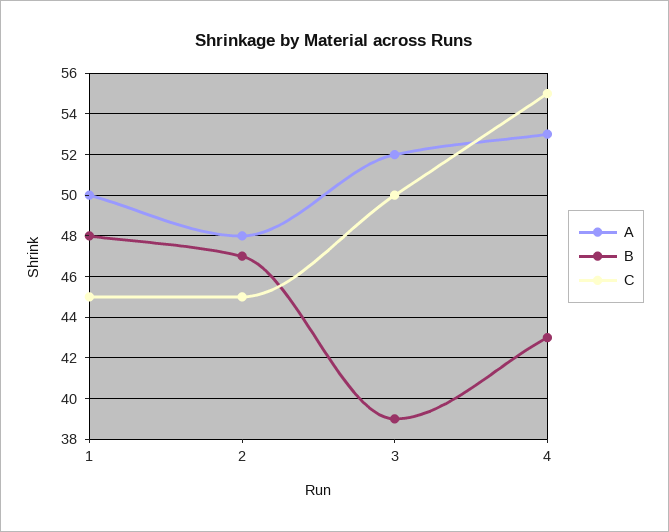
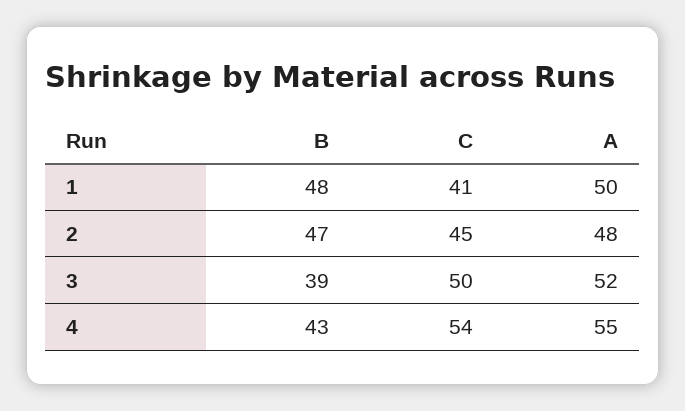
  {
    "A": {
      "1": 50,
      "2": 48,
      "3": 52,
-     "4": 53
+     "4": 55
    },
    "B": {
      "1": 48,
      "2": 47,
      "3": 39,
      "4": 43
    },
    "C": {
-     "1": 45,
+     "1": 41,
      "2": 45,
      "3": 50,
-     "4": 55
+     "4": 54
    }
  }

